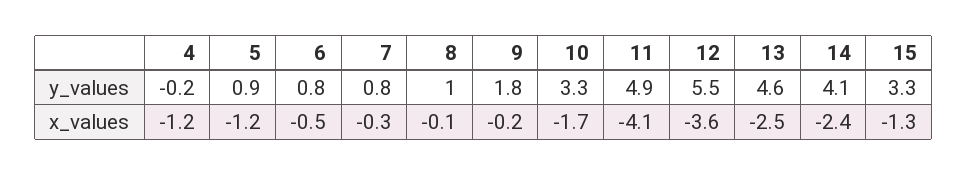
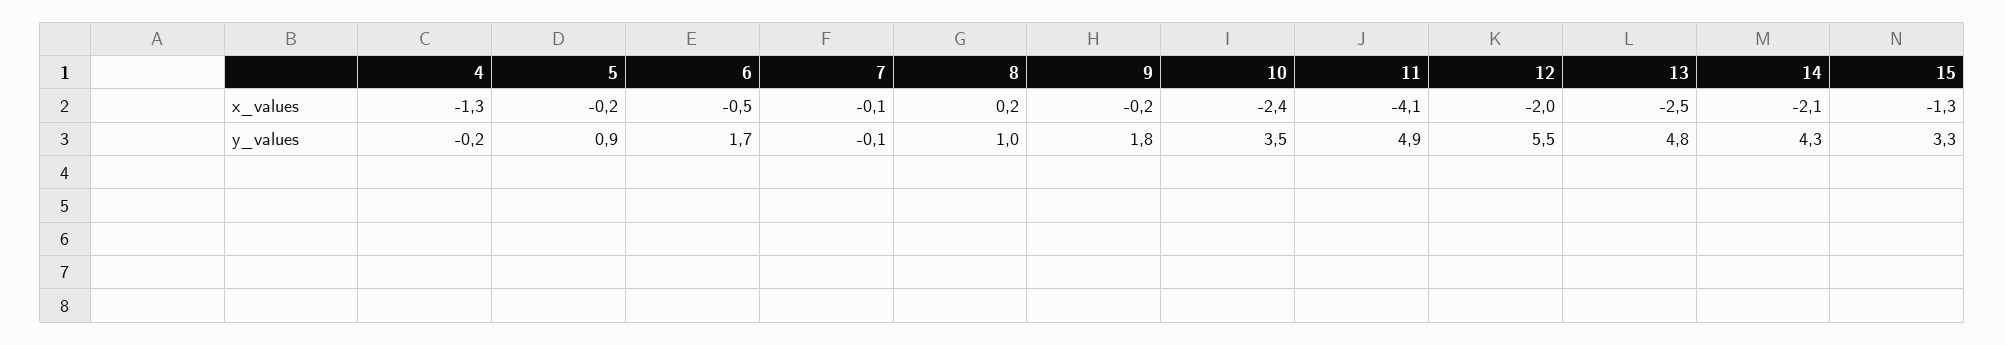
  {
    "4": {
      "y_values": -0.2,
-     "x_values": -1.2
+     "x_values": -1.3
    },
    "5": {
      "y_values": 0.9,
-     "x_values": -1.2
+     "x_values": -0.2
    },
    "6": {
-     "y_values": 0.8,
+     "y_values": 1.7,
      "x_values": -0.5
    },
    "7": {
-     "y_values": 0.8,
+     "y_values": -0.1,
-     "x_values": -0.3
+     "x_values": -0.1
    },
    "8": {
      "y_values": 1,
-     "x_values": -0.1
+     "x_values": 0.2
    },
    "9": {
      "y_values": 1.8,
      "x_values": -0.2
    },
    "10": {
-     "y_values": 3.3,
+     "y_values": 3.5,
-     "x_values": -1.7
+     "x_values": -2.4
    },
    "11": {
      "y_values": 4.9,
      "x_values": -4.1
    },
    "12": {
      "y_values": 5.5,
-     "x_values": -3.6
+     "x_values": -2
    },
    "13": {
-     "y_values": 4.6,
+     "y_values": 4.8,
      "x_values": -2.5
    },
    "14": {
-     "y_values": 4.1,
+     "y_values": 4.3,
-     "x_values": -2.4
+     "x_values": -2.1
    },
    "15": {
      "y_values": 3.3,
      "x_values": -1.3
    }
  }

